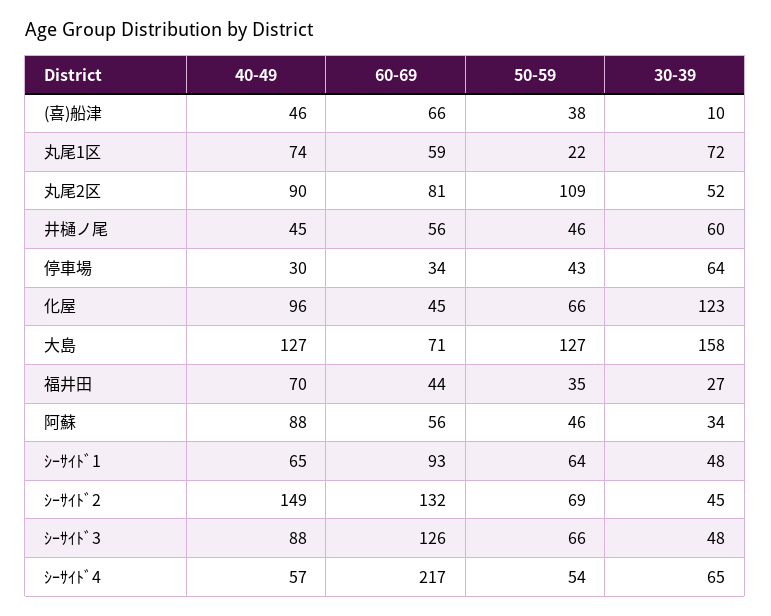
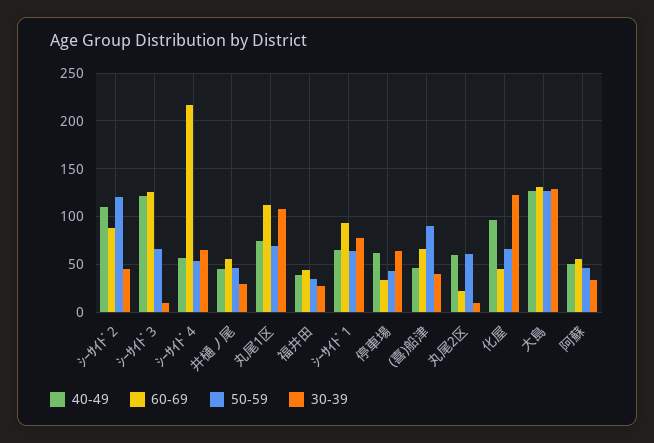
  {
    "40-49": {
      "(喜)船津": 46,
      "丸尾1区": 74,
-     "丸尾2区": 90,
+     "丸尾2区": 60,
      "井樋ノ尾": 45,
-     "停車場": 30,
+     "停車場": 60,
      "化屋": 96,
      "大島": 127,
-     "福井田": 70,
+     "福井田": 40,
-     "阿蘇": 88,
+     "阿蘇": 50,
      "ｼｰｻｲﾄﾞ1": 65,
-     "ｼｰｻｲﾄﾞ2": 149,
+     "ｼｰｻｲﾄﾞ2": 110,
-     "ｼｰｻｲﾄﾞ3": 88,
+     "ｼｰｻｲﾄﾞ3": 120,
      "ｼｰｻｲﾄﾞ4": 57
    },
    "60-69": {
      "(喜)船津": 66,
-     "丸尾1区": 59,
+     "丸尾1区": 110,
-     "丸尾2区": 81,
+     "丸尾2区": 20,
      "井樋ノ尾": 56,
      "停車場": 34,
      "化屋": 45,
-     "大島": 71,
+     "大島": 130,
      "福井田": 44,
      "阿蘇": 56,
      "ｼｰｻｲﾄﾞ1": 93,
-     "ｼｰｻｲﾄﾞ2": 132,
+     "ｼｰｻｲﾄﾞ2": 90,
      "ｼｰｻｲﾄﾞ3": 126,
      "ｼｰｻｲﾄﾞ4": 217
    },
    "50-59": {
-     "(喜)船津": 38,
+     "(喜)船津": 90,
-     "丸尾1区": 22,
+     "丸尾1区": 70,
-     "丸尾2区": 109,
+     "丸尾2区": 60,
      "井樋ノ尾": 46,
      "停車場": 43,
      "化屋": 66,
      "大島": 127,
      "福井田": 35,
      "阿蘇": 46,
      "ｼｰｻｲﾄﾞ1": 64,
-     "ｼｰｻｲﾄﾞ2": 69,
+     "ｼｰｻｲﾄﾞ2": 120,
      "ｼｰｻｲﾄﾞ3": 66,
      "ｼｰｻｲﾄﾞ4": 54
    },
    "30-39": {
-     "(喜)船津": 10,
+     "(喜)船津": 40,
-     "丸尾1区": 72,
+     "丸尾1区": 110,
-     "丸尾2区": 52,
+     "丸尾2区": 10,
-     "井樋ノ尾": 60,
+     "井樋ノ尾": 30,
      "停車場": 64,
      "化屋": 123,
-     "大島": 158,
+     "大島": 130,
      "福井田": 27,
      "阿蘇": 34,
-     "ｼｰｻｲﾄﾞ1": 48,
+     "ｼｰｻｲﾄﾞ1": 80,
      "ｼｰｻｲﾄﾞ2": 45,
-     "ｼｰｻｲﾄﾞ3": 48,
+     "ｼｰｻｲﾄﾞ3": 10,
      "ｼｰｻｲﾄﾞ4": 65
    }
  }

